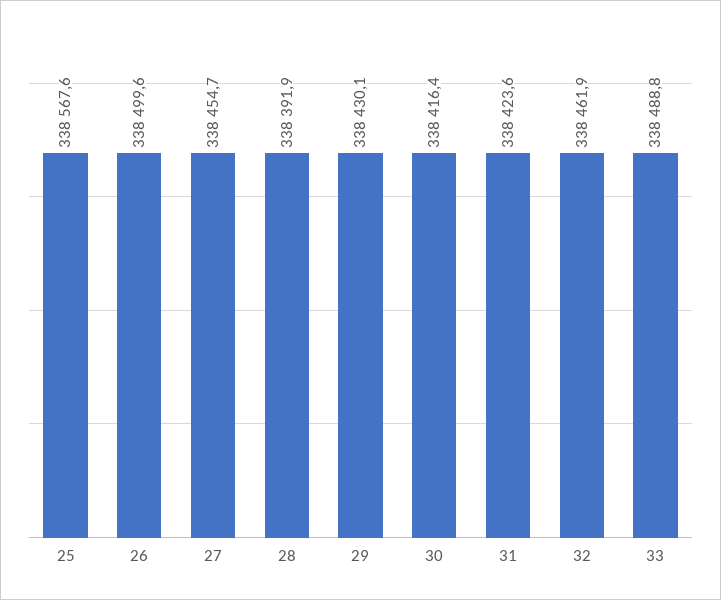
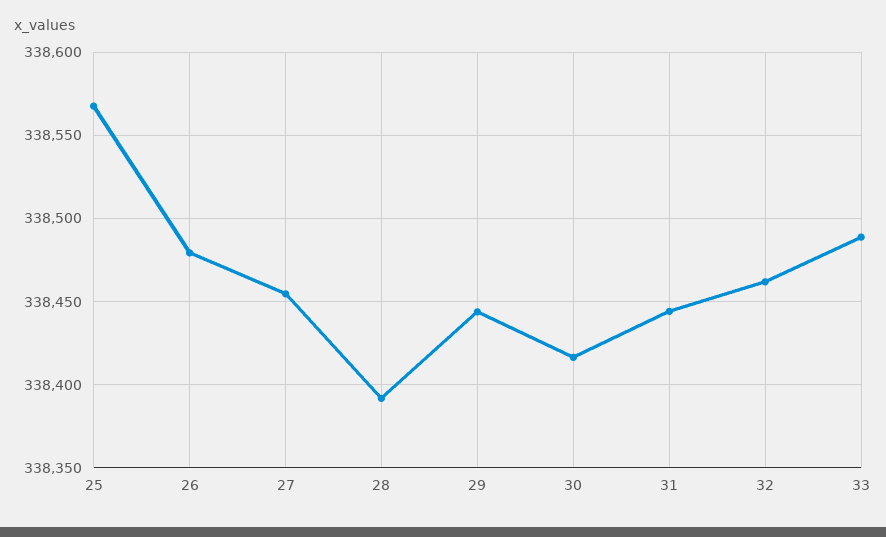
  {
    "25": 338567.6,
-   "26": 338499.6,
+   "26": 338480,
    "27": 338454.7,
    "28": 338391.9,
-   "29": 338430.1,
+   "29": 338445,
    "30": 338416.4,
-   "31": 338423.6,
+   "31": 338445,
    "32": 338461.9,
    "33": 338488.8
  }

